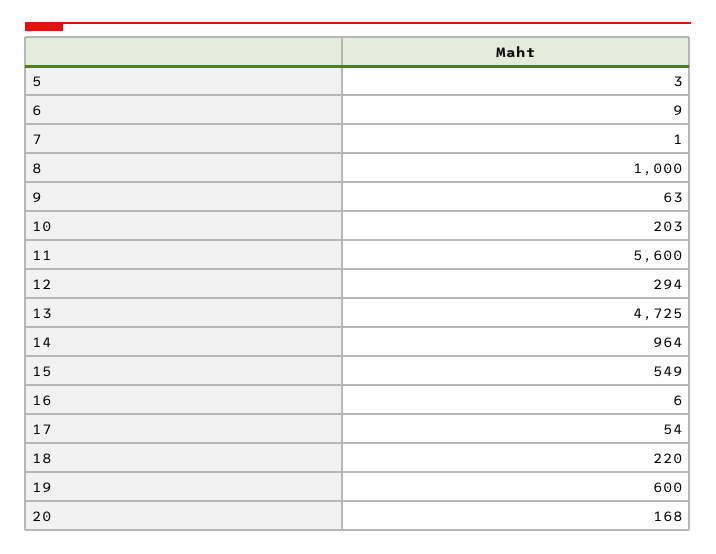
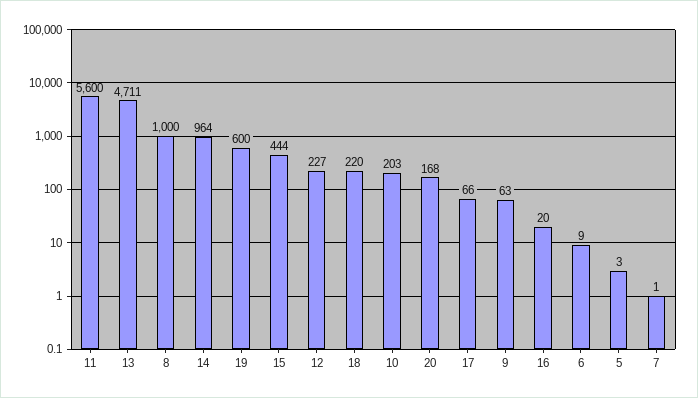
  {
    "5": 3,
    "6": 9,
    "7": 1,
    "8": 1000,
    "9": 63,
    "10": 203,
    "11": 5600,
-   "12": 294,
+   "12": 227,
-   "13": 4725,
+   "13": 4711,
    "14": 964,
-   "15": 549,
+   "15": 444,
-   "16": 6,
+   "16": 20,
-   "17": 54,
+   "17": 66,
    "18": 220,
    "19": 600,
    "20": 168
  }

